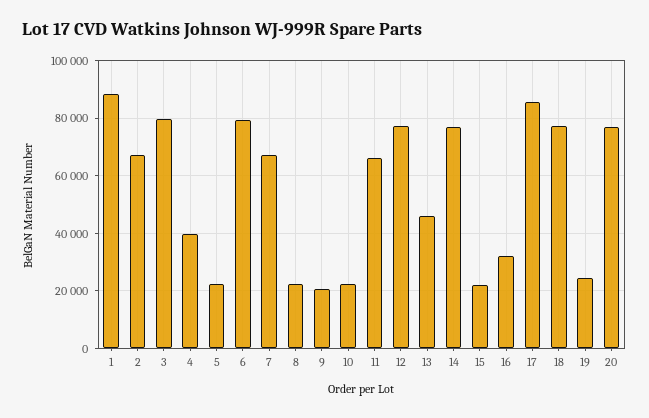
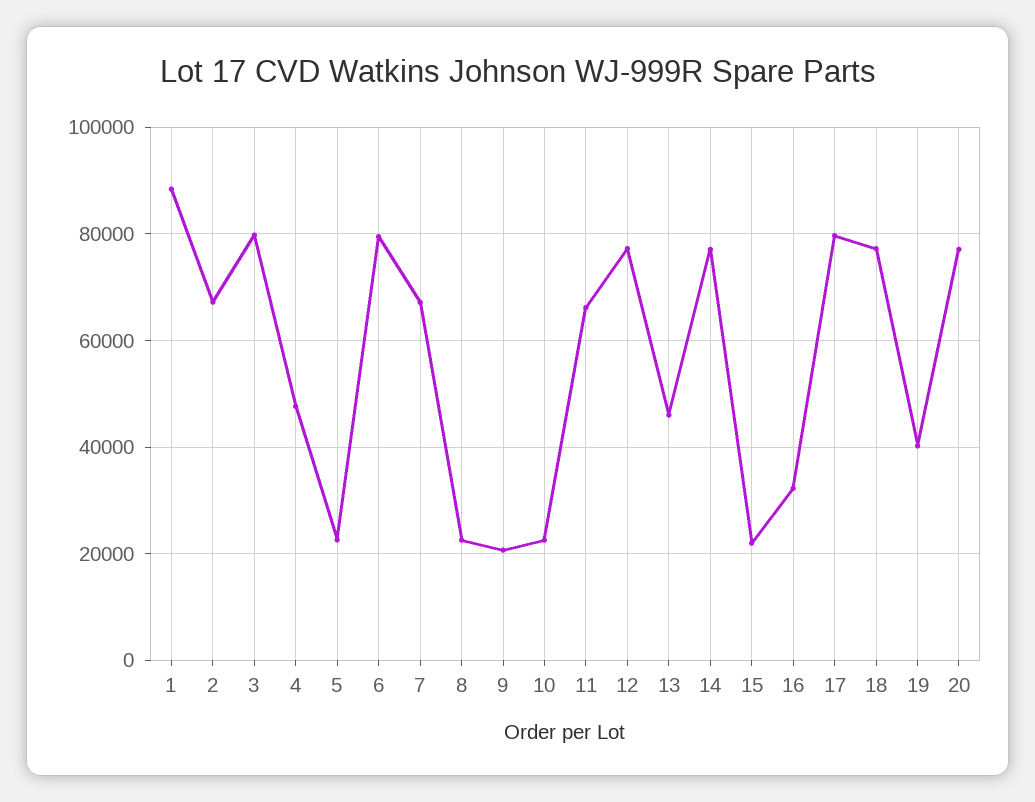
  {
    "1": 88000,
    "2": 68000,
    "3": 80000,
-   "4": 40000,
+   "4": 48000,
    "5": 22000,
    "6": 80000,
    "7": 68000,
    "8": 22000,
    "9": 20000,
    "10": 22000,
    "11": 66000,
    "12": 78000,
    "13": 46000,
    "14": 78000,
    "15": 22000,
    "16": 32000,
-   "17": 85000,
+   "17": 80000,
    "18": 78000,
-   "19": 25000,
+   "19": 40000,
    "20": 78000
  }

